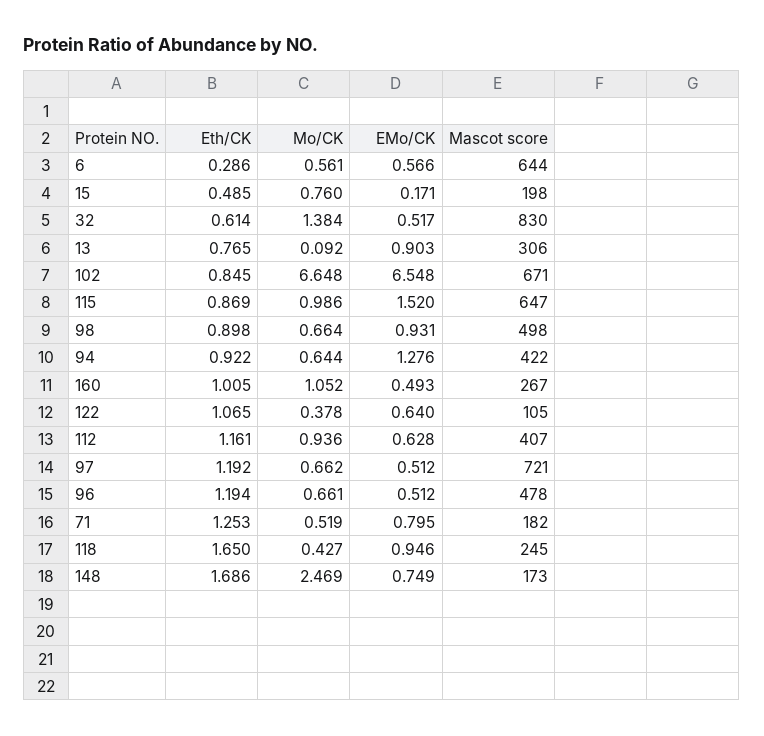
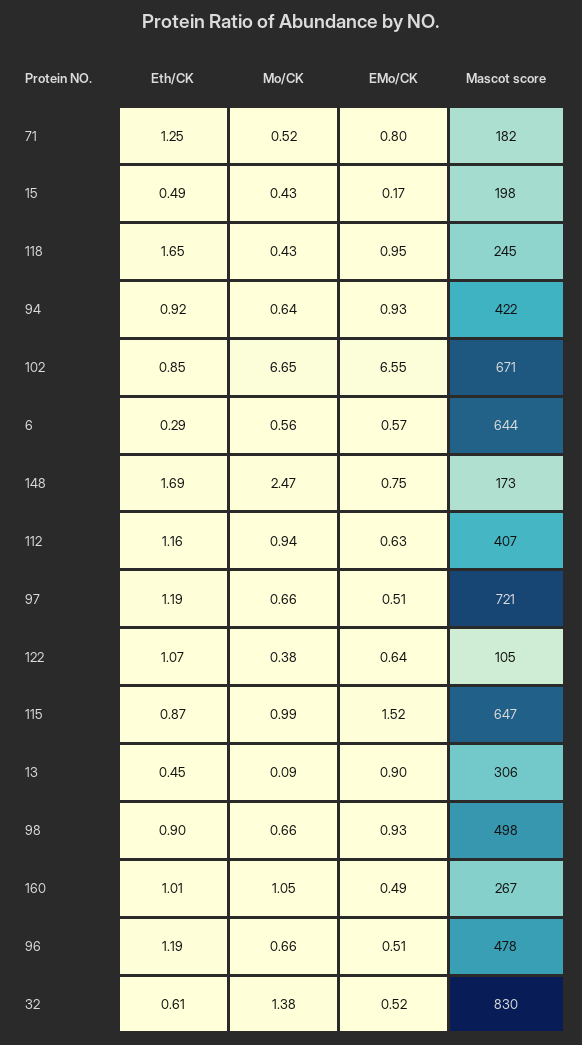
  {
    "Eth/CK": {
      "6": 0.286,
      "15": 0.485,
      "32": 0.614,
-     "13": 0.765,
+     "13": 0.45,
      "102": 0.845,
      "115": 0.869,
      "98": 0.898,
      "94": 0.922,
      "160": 1.005,
      "122": 1.065,
      "112": 1.161,
      "97": 1.192,
      "96": 1.194,
      "71": 1.253,
      "118": 1.65,
      "148": 1.686
    },
    "Mo/CK": {
      "6": 0.561,
-     "15": 0.76,
+     "15": 0.43,
      "32": 1.384,
      "13": 0.092,
      "102": 6.648,
      "115": 0.986,
      "98": 0.664,
      "94": 0.644,
      "160": 1.052,
      "122": 0.378,
      "112": 0.936,
      "97": 0.662,
      "96": 0.661,
      "71": 0.519,
      "118": 0.427,
      "148": 2.469
    },
    "EMo/CK": {
      "6": 0.566,
      "15": 0.171,
      "32": 0.517,
      "13": 0.903,
      "102": 6.548,
      "115": 1.52,
      "98": 0.931,
-     "94": 1.276,
+     "94": 0.93,
      "160": 0.493,
      "122": 0.64,
      "112": 0.628,
      "97": 0.512,
      "96": 0.512,
      "71": 0.795,
      "118": 0.946,
      "148": 0.749
    },
    "Mascot score": {
      "6": 644,
      "15": 198,
      "32": 830,
      "13": 306,
      "102": 671,
      "115": 647,
      "98": 498,
      "94": 422,
      "160": 267,
      "122": 105,
      "112": 407,
      "97": 721,
      "96": 478,
      "71": 182,
      "118": 245,
      "148": 173
    }
  }

